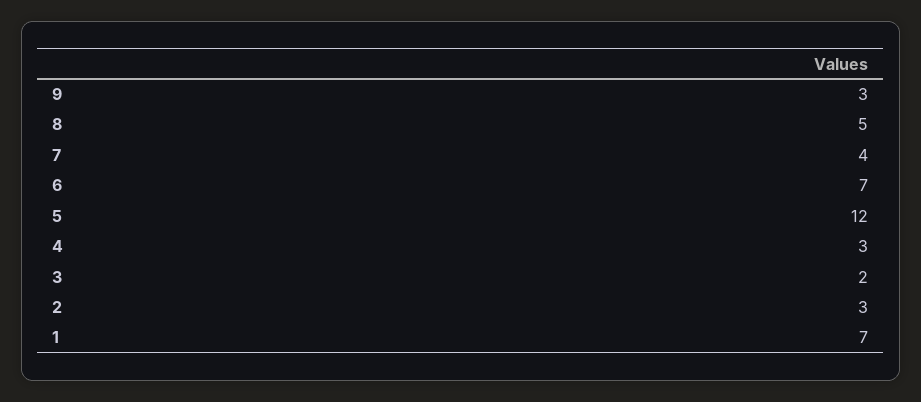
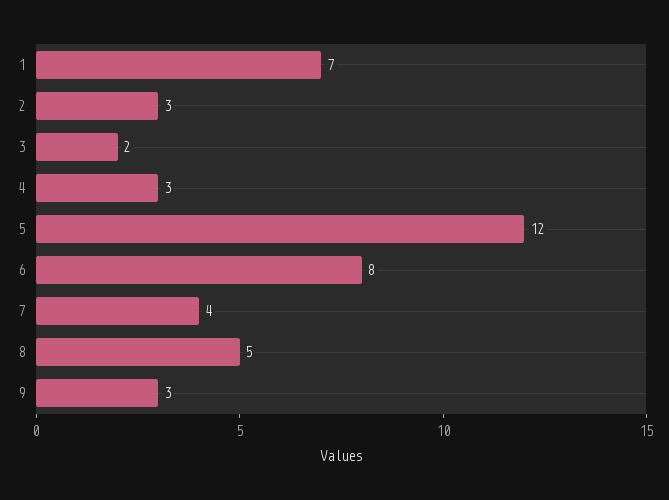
  {
    "9": 3,
    "8": 5,
    "7": 4,
-   "6": 7,
+   "6": 8,
    "5": 12,
    "4": 3,
    "3": 2,
    "2": 3,
    "1": 7
  }

